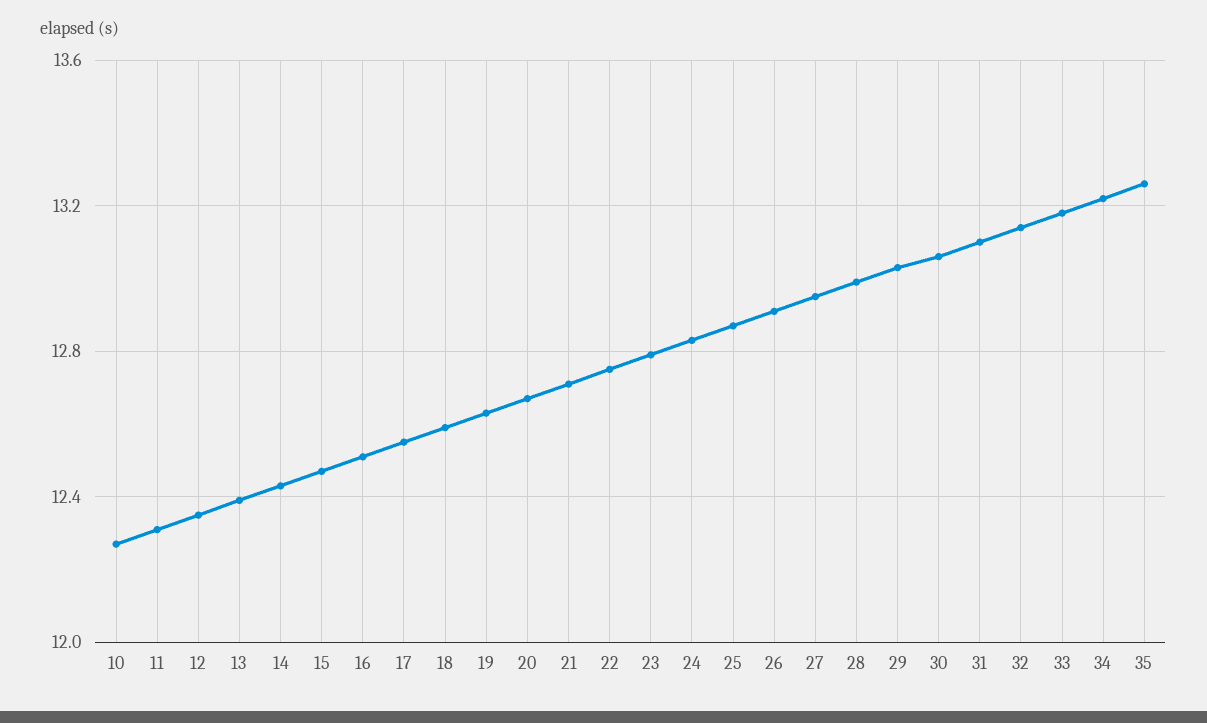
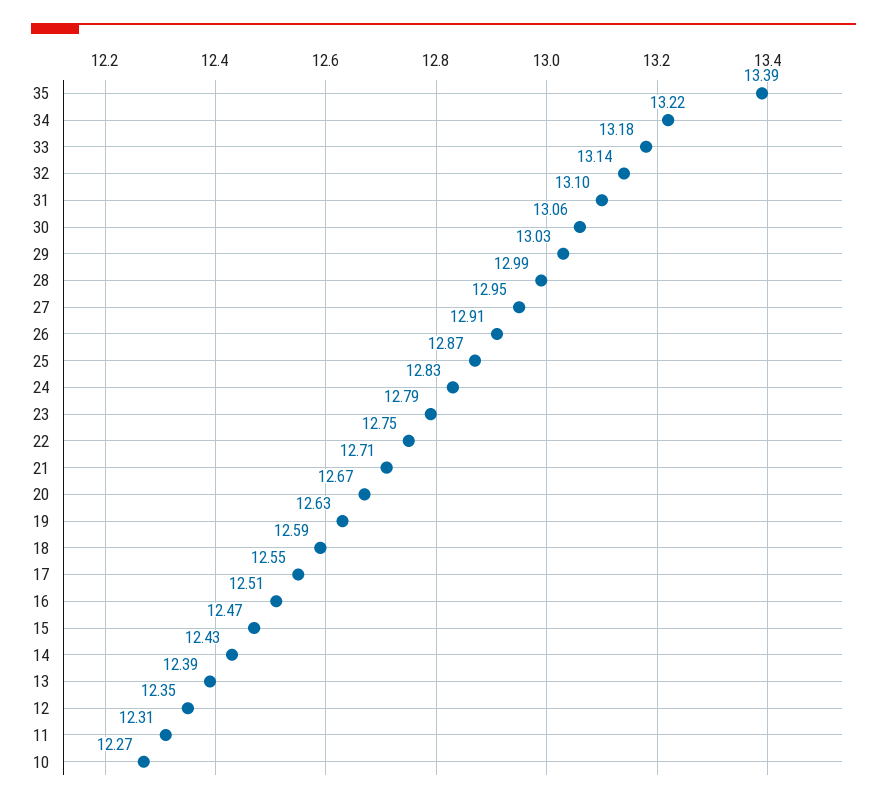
  {
    "10": 12.27,
    "11": 12.31,
    "12": 12.35,
    "13": 12.39,
    "14": 12.43,
    "15": 12.47,
    "16": 12.51,
    "17": 12.55,
    "18": 12.59,
    "19": 12.63,
    "20": 12.67,
    "21": 12.71,
    "22": 12.75,
    "23": 12.79,
    "24": 12.83,
    "25": 12.87,
    "26": 12.91,
    "27": 12.95,
    "28": 12.99,
    "29": 13.03,
    "30": 13.06,
    "31": 13.1,
    "32": 13.14,
    "33": 13.18,
    "34": 13.22,
-   "35": 13.25
+   "35": 13.39
  }

